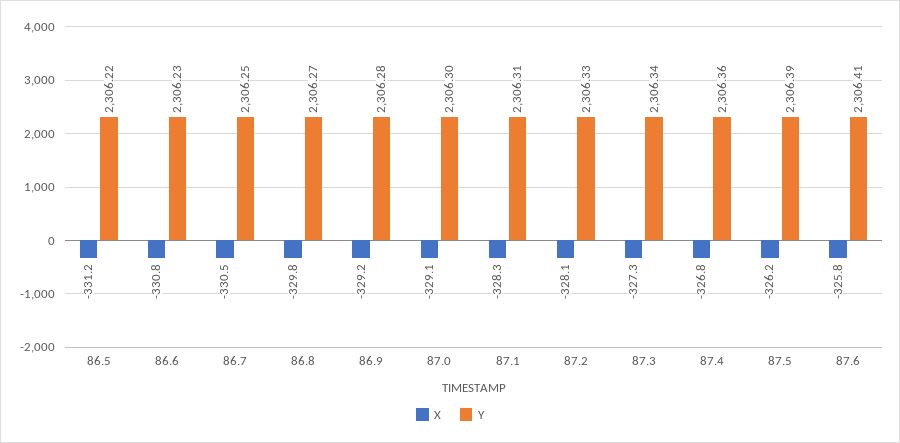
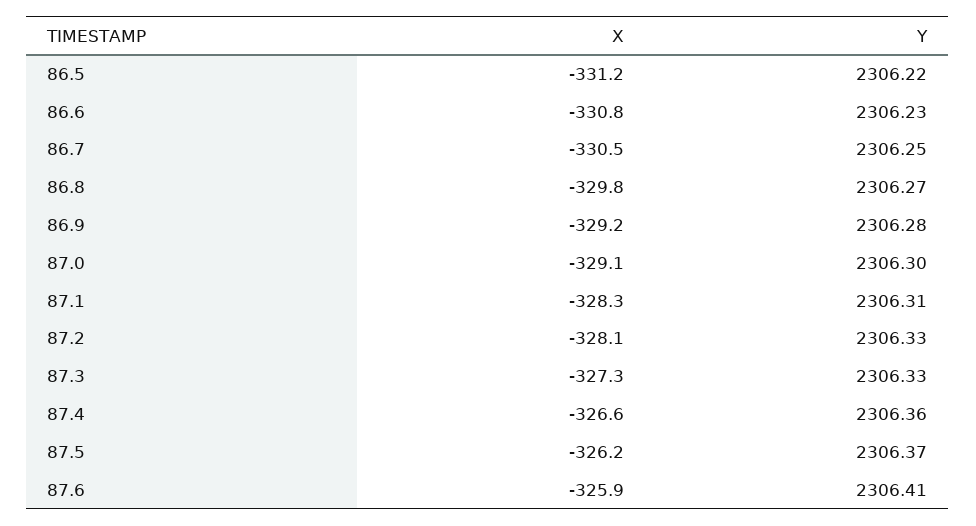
  {
    "X": {
      "86.5": -331.2,
      "86.6": -330.8,
      "86.7": -330.5,
      "86.8": -329.8,
      "86.9": -329.2,
      "87.0": -329.1,
      "87.1": -328.3,
      "87.2": -328.1,
      "87.3": -327.3,
-     "87.4": -326.8,
+     "87.4": -326.6,
      "87.5": -326.2,
-     "87.6": -325.8
+     "87.6": -325.9
    },
    "Y": {
      "86.5": 2306.22,
      "86.6": 2306.23,
      "86.7": 2306.25,
      "86.8": 2306.27,
      "86.9": 2306.28,
      "87.0": 2306.3,
      "87.1": 2306.31,
      "87.2": 2306.33,
-     "87.3": 2306.34,
+     "87.3": 2306.33,
      "87.4": 2306.36,
-     "87.5": 2306.39,
+     "87.5": 2306.37,
      "87.6": 2306.41
    }
  }

